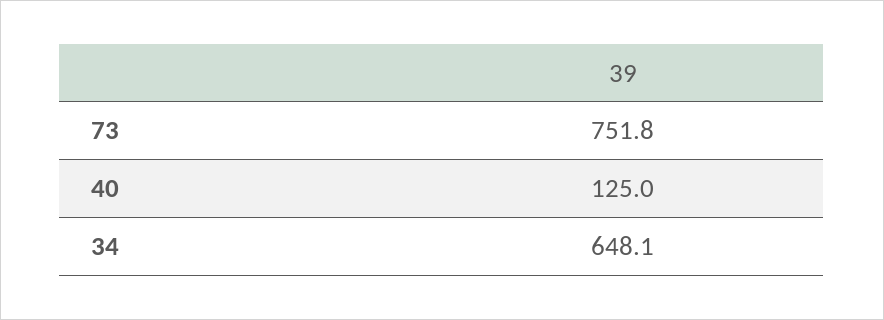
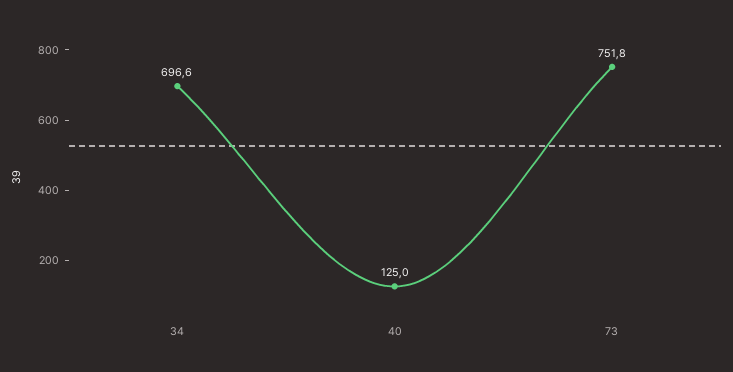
  {
    "73": 751.8,
    "40": 125,
-   "34": 648.1
+   "34": 696.6
  }

